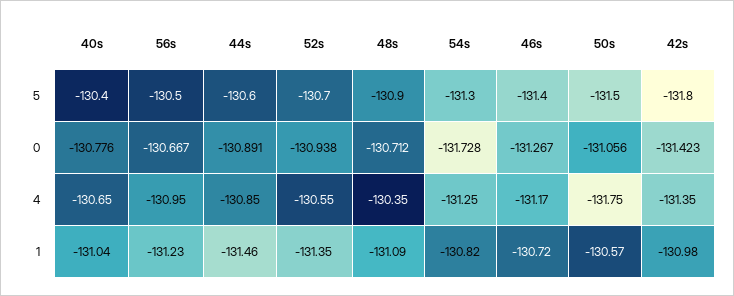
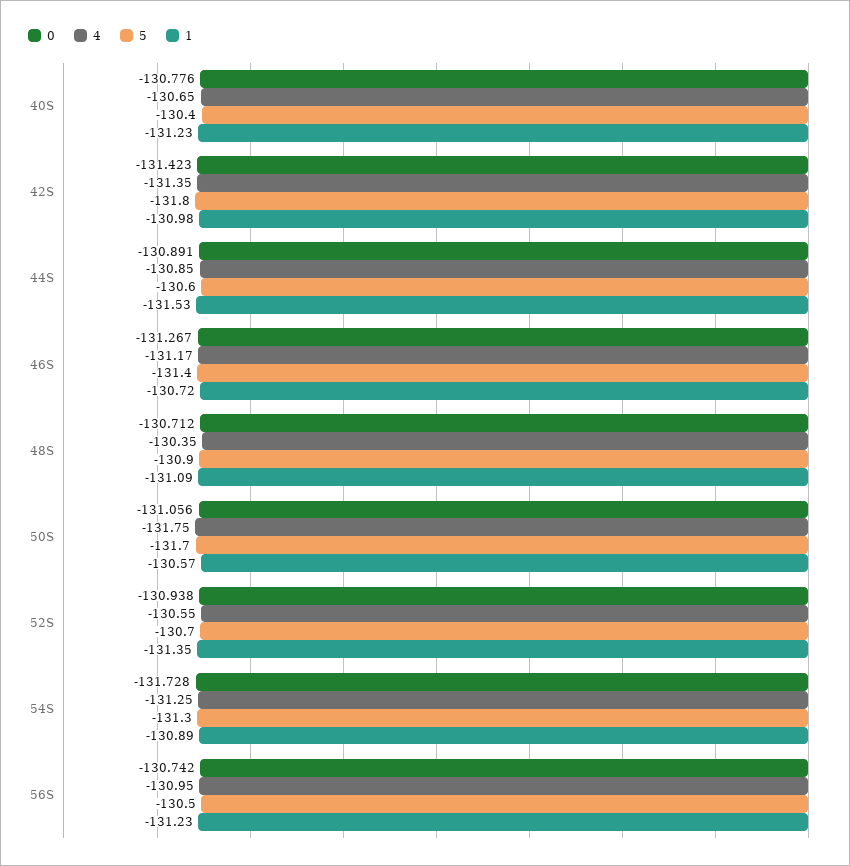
  {
    "5": {
      "40s": -130.4,
      "56s": -130.5,
      "44s": -130.6,
      "52s": -130.7,
      "48s": -130.9,
      "54s": -131.3,
      "46s": -131.4,
-     "50s": -131.5,
+     "50s": -131.7,
      "42s": -131.8
    },
    "0": {
      "40s": -130.776,
-     "56s": -130.667,
+     "56s": -130.742,
      "44s": -130.891,
      "52s": -130.938,
      "48s": -130.712,
      "54s": -131.728,
      "46s": -131.267,
      "50s": -131.056,
      "42s": -131.423
    },
    "4": {
      "40s": -130.65,
      "56s": -130.95,
      "44s": -130.85,
      "52s": -130.55,
      "48s": -130.35,
      "54s": -131.25,
      "46s": -131.17,
      "50s": -131.75,
      "42s": -131.35
    },
    "1": {
-     "40s": -131.04,
+     "40s": -131.23,
      "56s": -131.23,
-     "44s": -131.46,
+     "44s": -131.53,
      "52s": -131.35,
      "48s": -131.09,
-     "54s": -130.82,
+     "54s": -130.89,
      "46s": -130.72,
      "50s": -130.57,
      "42s": -130.98
    }
  }

